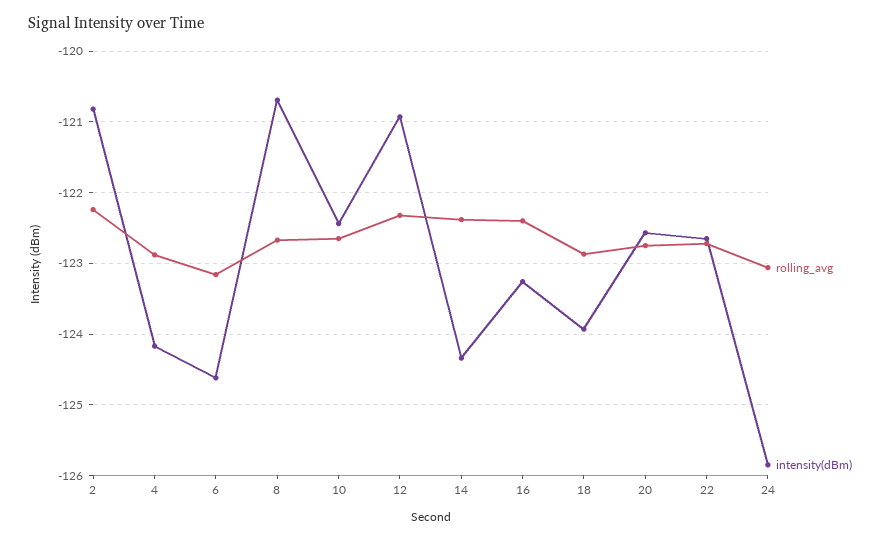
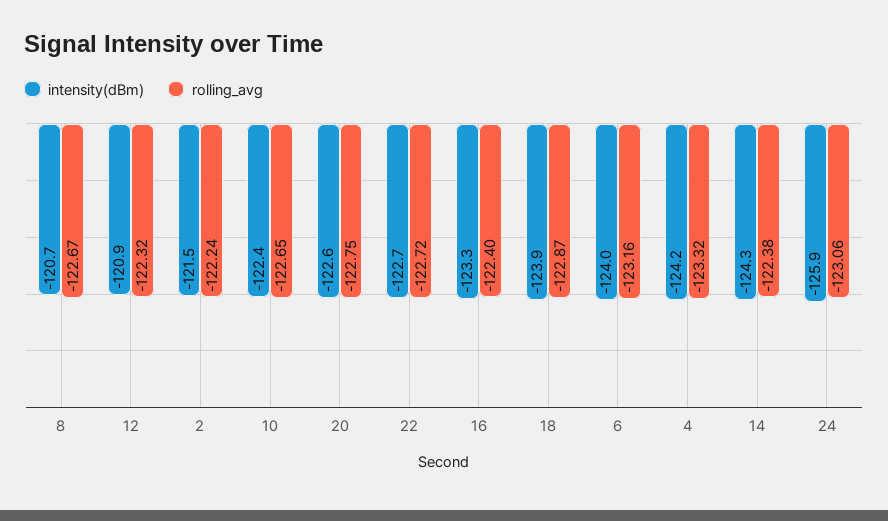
  {
    "rolling_avg": {
      "2": -122.24,
-     "4": -122.9,
+     "4": -123.32,
      "6": -123.16,
      "8": -122.67,
      "10": -122.65,
      "12": -122.32,
      "14": -122.38,
      "16": -122.4,
      "18": -122.87,
      "20": -122.75,
      "22": -122.72,
      "24": -123.06
    },
    "intensity(dBm)": {
-     "2": -120.8,
+     "2": -121.5,
      "4": -124.2,
-     "6": -124.6,
+     "6": -124,
      "8": -120.7,
      "10": -122.4,
      "12": -120.9,
      "14": -124.3,
      "16": -123.3,
      "18": -123.9,
      "20": -122.6,
      "22": -122.7,
      "24": -125.9
    }
  }

